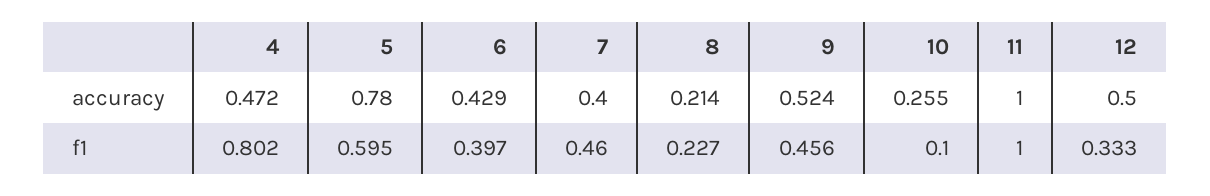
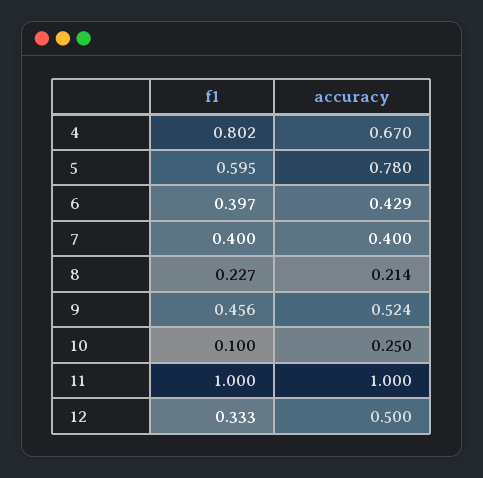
  {
    "4": {
-     "accuracy": 0.472,
+     "accuracy": 0.67,
      "f1": 0.802
    },
    "5": {
      "accuracy": 0.78,
      "f1": 0.595
    },
    "6": {
      "accuracy": 0.429,
      "f1": 0.397
    },
    "7": {
      "accuracy": 0.4,
-     "f1": 0.46
+     "f1": 0.4
    },
    "8": {
      "accuracy": 0.214,
      "f1": 0.227
    },
    "9": {
      "accuracy": 0.524,
      "f1": 0.456
    },
    "10": {
-     "accuracy": 0.255,
+     "accuracy": 0.25,
      "f1": 0.1
    },
    "11": {
      "accuracy": 1,
      "f1": 1
    },
    "12": {
      "accuracy": 0.5,
      "f1": 0.333
    }
  }

